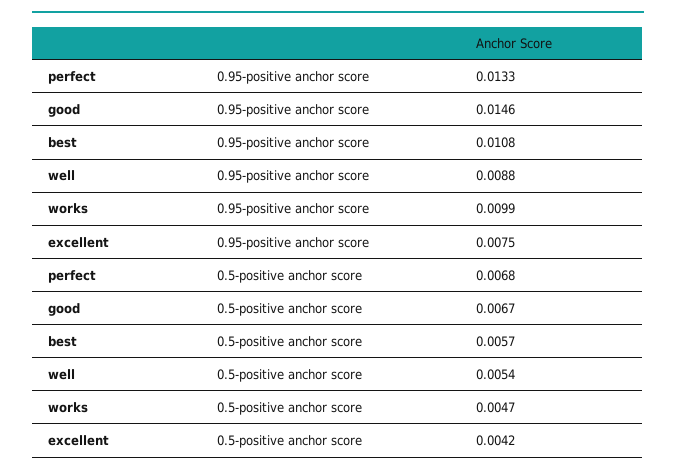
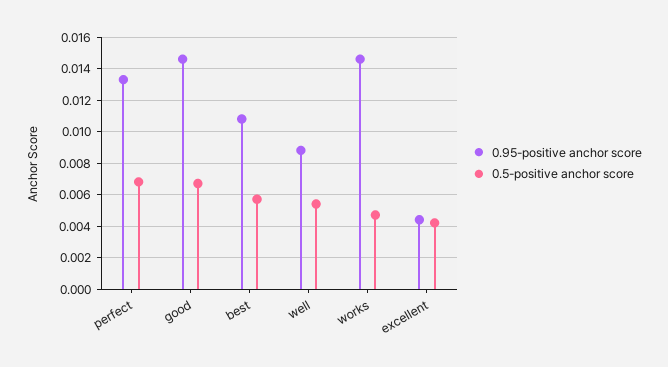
  {
    "0.95-positive anchor score": {
      "perfect": 0.0133,
      "good": 0.0146,
      "best": 0.0108,
      "well": 0.0088,
-     "works": 0.0099,
+     "works": 0.0145,
-     "excellent": 0.0075
+     "excellent": 0.0045
    },
    "0.5-positive anchor score": {
      "perfect": 0.0068,
      "good": 0.0067,
      "best": 0.0057,
      "well": 0.0054,
      "works": 0.0047,
      "excellent": 0.0042
    }
  }

